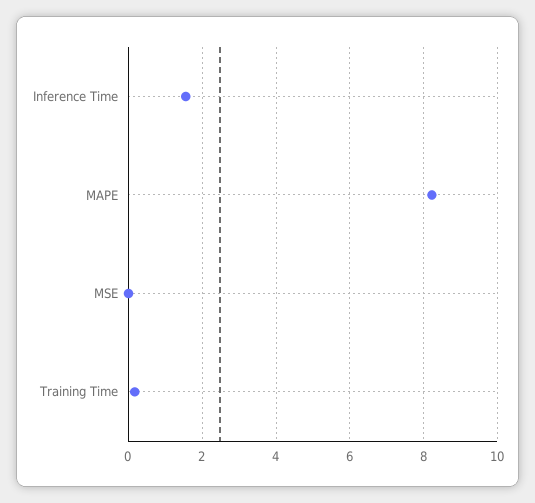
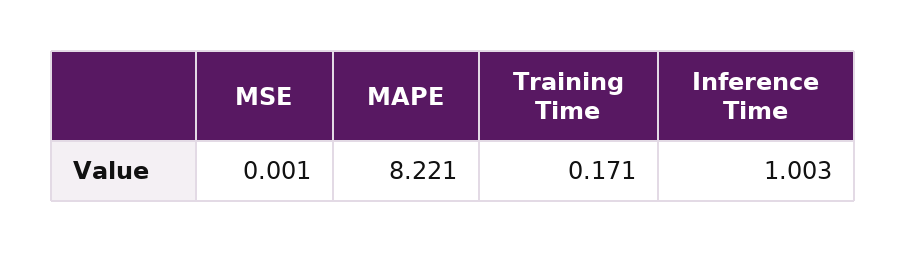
  {
-   "Inference Time": 1.6,
+   "Inference Time": 1.003,
    "MAPE": 8.221,
    "MSE": 0.001,
    "Training Time": 0.171
  }

